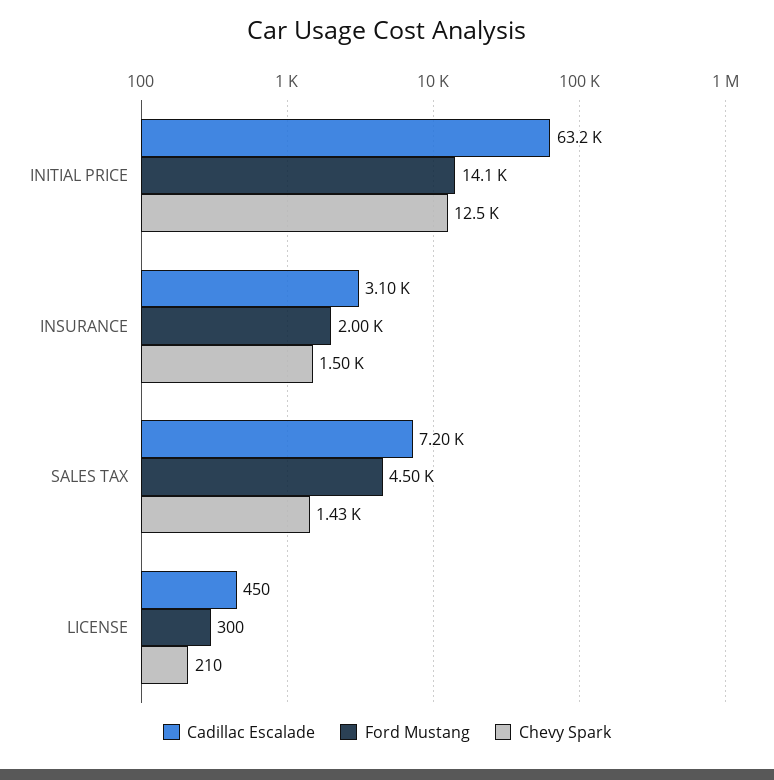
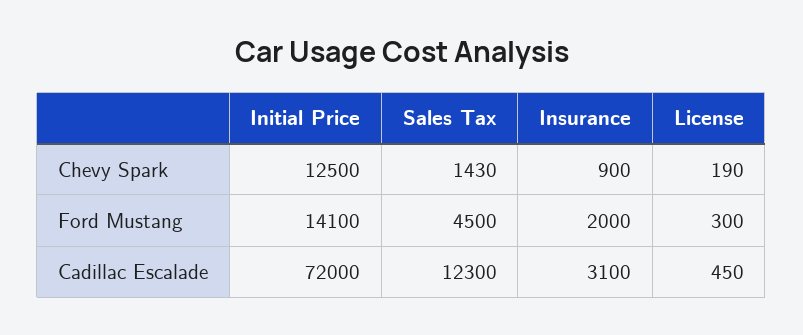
  {
    "Cadillac Escalade": {
-     "INITIAL PRICE": 63200,
+     "INITIAL PRICE": 72000,
      "INSURANCE": 3100,
-     "SALES TAX": 7200,
+     "SALES TAX": 12300,
      "LICENSE": 450
    },
    "Ford Mustang": {
      "INITIAL PRICE": 14100,
      "INSURANCE": 2000,
      "SALES TAX": 4500,
      "LICENSE": 300
    },
    "Chevy Spark": {
      "INITIAL PRICE": 12500,
-     "INSURANCE": 1500,
+     "INSURANCE": 900,
      "SALES TAX": 1430,
-     "LICENSE": 210
+     "LICENSE": 190
    }
  }

